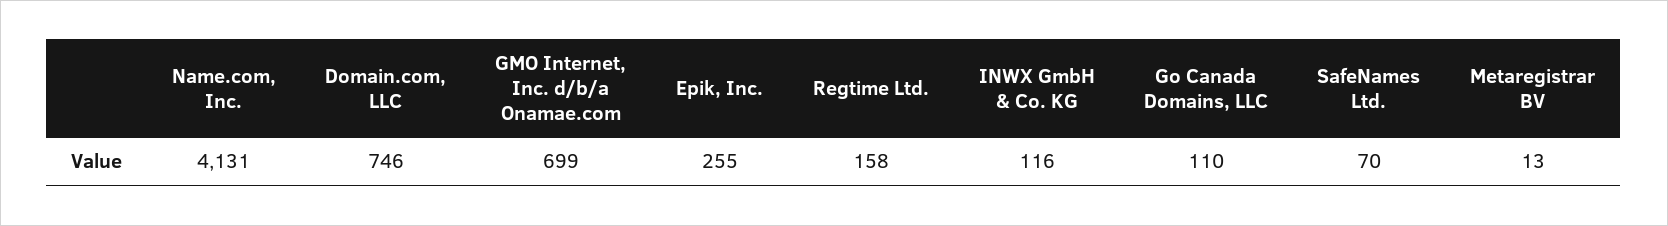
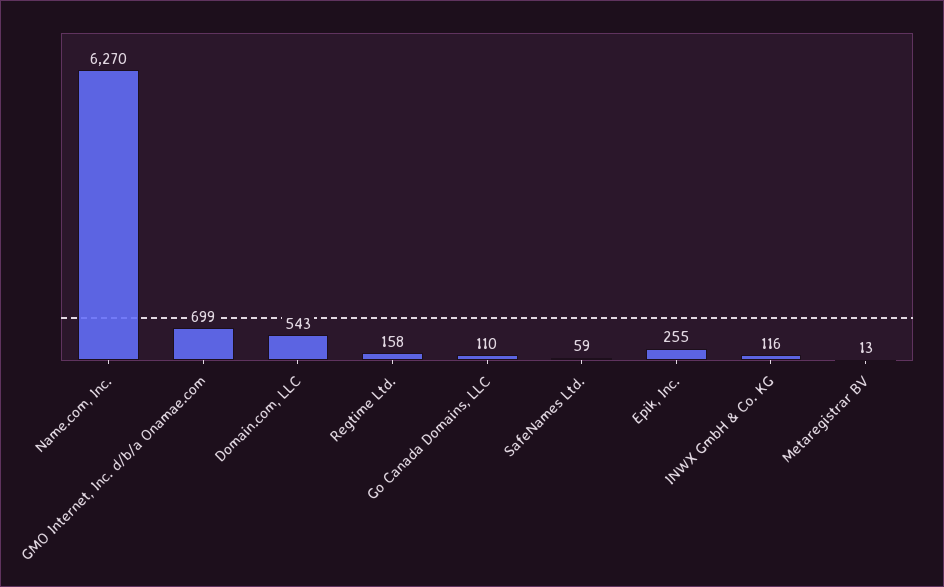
  {
-   "Name.com, Inc.": 4131,
+   "Name.com, Inc.": 6270,
-   "Domain.com, LLC": 746,
+   "Domain.com, LLC": 543,
    "GMO Internet, Inc. d/b/a Onamae.com": 699,
    "Epik, Inc.": 255,
    "Regtime Ltd.": 158,
    "INWX GmbH & Co. KG": 116,
    "Go Canada Domains, LLC": 110,
-   "SafeNames Ltd.": 70,
+   "SafeNames Ltd.": 59,
    "Metaregistrar BV": 13
  }

